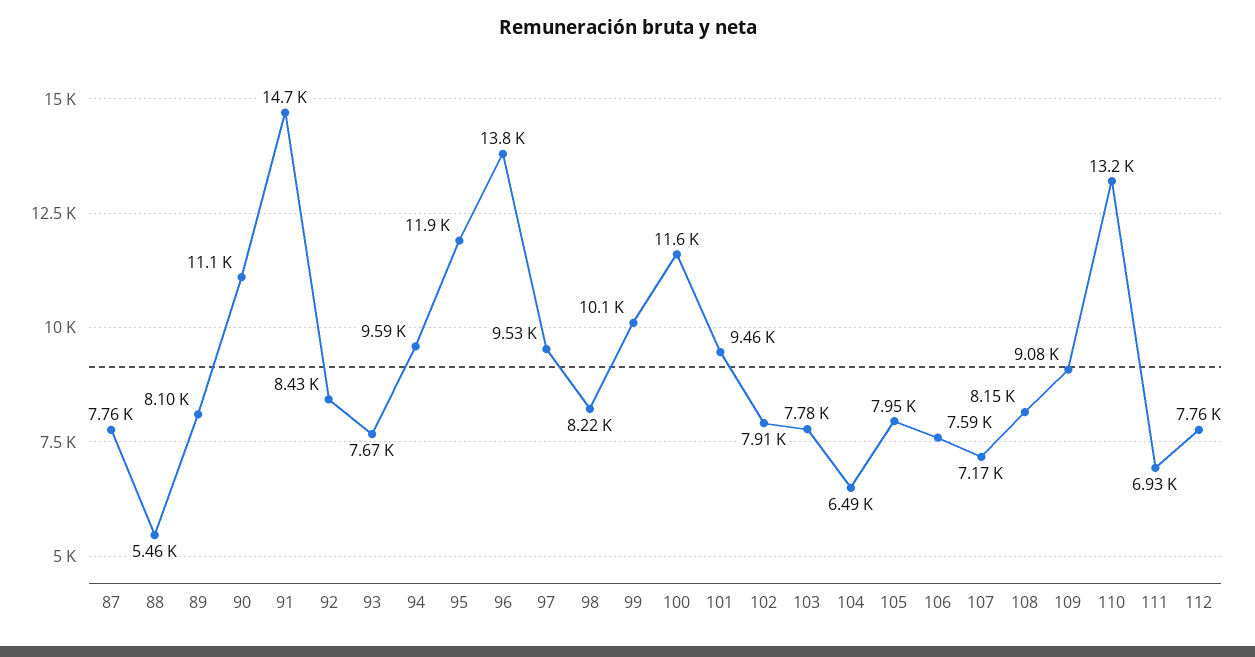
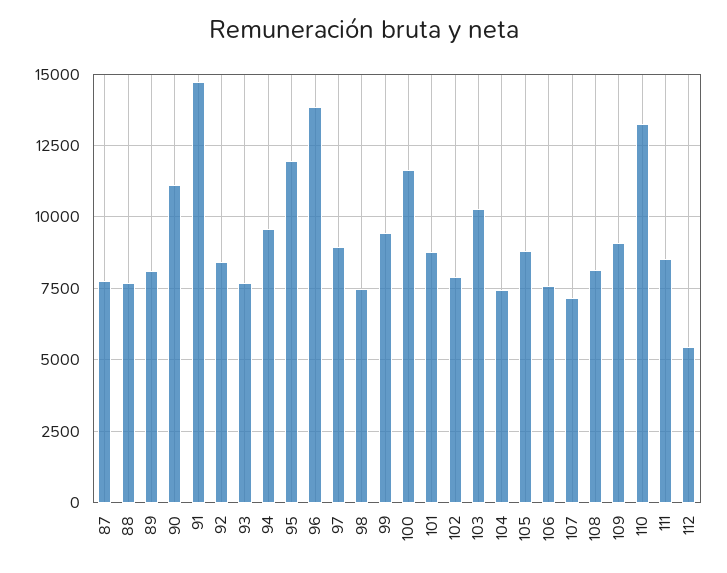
  {
    "87": 7760,
-   "88": 5460,
+   "88": 7750,
    "89": 8100,
    "90": 11100,
    "91": 14700,
    "92": 8430,
    "93": 7670,
    "94": 9590,
    "95": 11900,
    "96": 13800,
-   "97": 9530,
+   "97": 9000,
-   "98": 8220,
+   "98": 7500,
-   "99": 10100,
+   "99": 9500,
    "100": 11600,
-   "101": 9460,
+   "101": 8750,
    "102": 7910,
-   "103": 7780,
+   "103": 10250,
-   "104": 6490,
+   "104": 7500,
-   "105": 7950,
+   "105": 8750,
    "106": 7590,
    "107": 7170,
    "108": 8150,
    "109": 9080,
    "110": 13200,
-   "111": 6930,
+   "111": 8500,
-   "112": 7760
+   "112": 5500
  }

